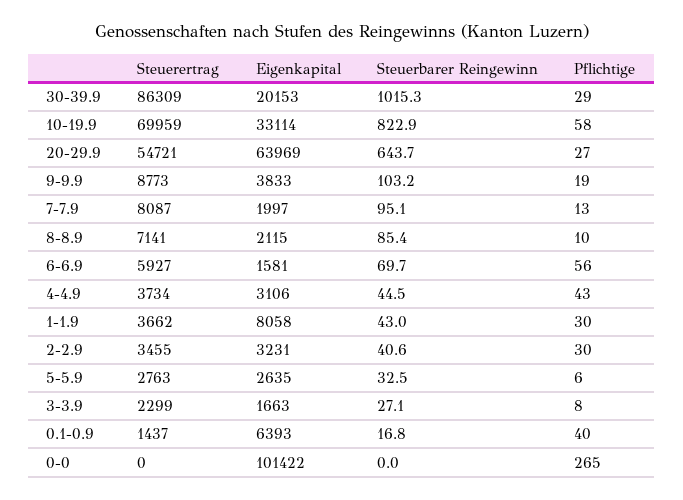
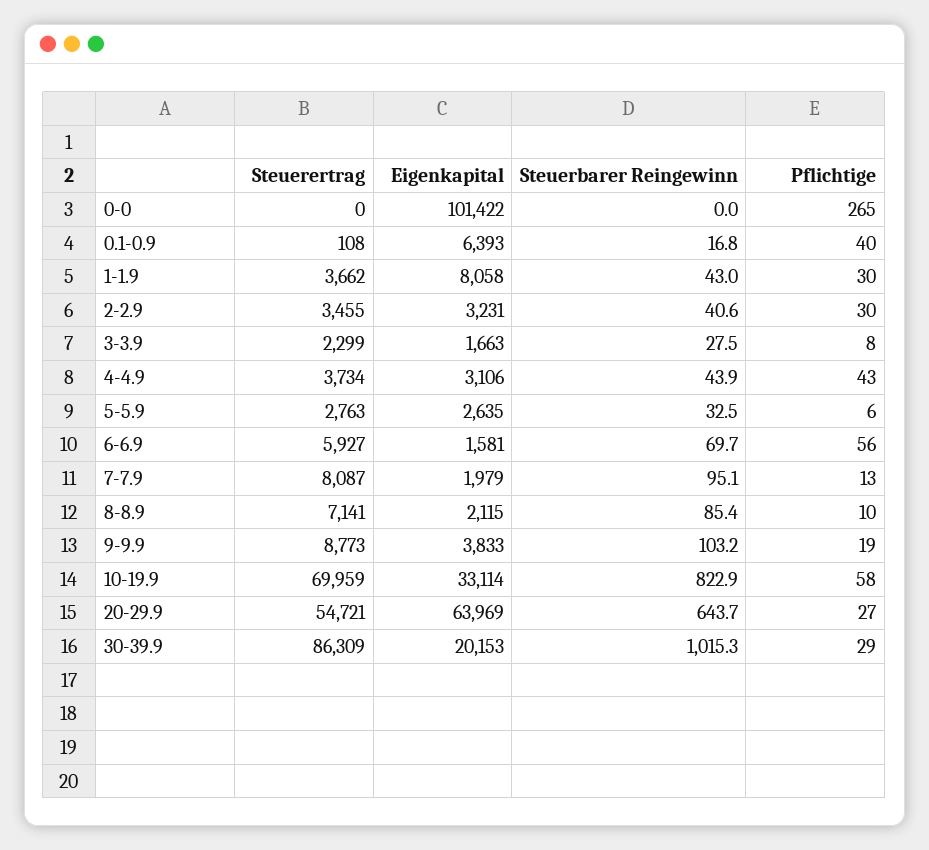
  {
    "Steuerertrag": {
      "30-39.9": 86309,
      "10-19.9": 69959,
      "20-29.9": 54721,
      "9-9.9": 8773,
      "7-7.9": 8087,
      "8-8.9": 7141,
      "6-6.9": 5927,
      "4-4.9": 3734,
      "1-1.9": 3662,
      "2-2.9": 3455,
      "5-5.9": 2763,
      "3-3.9": 2299,
-     "0.1-0.9": 1437,
+     "0.1-0.9": 108,
      "0-0": 0
    },
    "Eigenkapital": {
      "30-39.9": 20153,
      "10-19.9": 33114,
      "20-29.9": 63969,
      "9-9.9": 3833,
-     "7-7.9": 1997,
+     "7-7.9": 1979,
      "8-8.9": 2115,
      "6-6.9": 1581,
      "4-4.9": 3106,
      "1-1.9": 8058,
      "2-2.9": 3231,
      "5-5.9": 2635,
      "3-3.9": 1663,
      "0.1-0.9": 6393,
      "0-0": 101422
    },
    "Steuerbarer Reingewinn": {
      "30-39.9": 1015.3,
      "10-19.9": 822.9,
      "20-29.9": 643.7,
      "9-9.9": 103.2,
      "7-7.9": 95.1,
      "8-8.9": 85.4,
      "6-6.9": 69.7,
-     "4-4.9": 44.5,
+     "4-4.9": 43.9,
      "1-1.9": 43,
      "2-2.9": 40.6,
      "5-5.9": 32.5,
-     "3-3.9": 27.1,
+     "3-3.9": 27.5,
      "0.1-0.9": 16.8,
      "0-0": 0
    },
    "Pflichtige": {
      "30-39.9": 29,
      "10-19.9": 58,
      "20-29.9": 27,
      "9-9.9": 19,
      "7-7.9": 13,
      "8-8.9": 10,
      "6-6.9": 56,
      "4-4.9": 43,
      "1-1.9": 30,
      "2-2.9": 30,
      "5-5.9": 6,
      "3-3.9": 8,
      "0.1-0.9": 40,
      "0-0": 265
    }
  }

